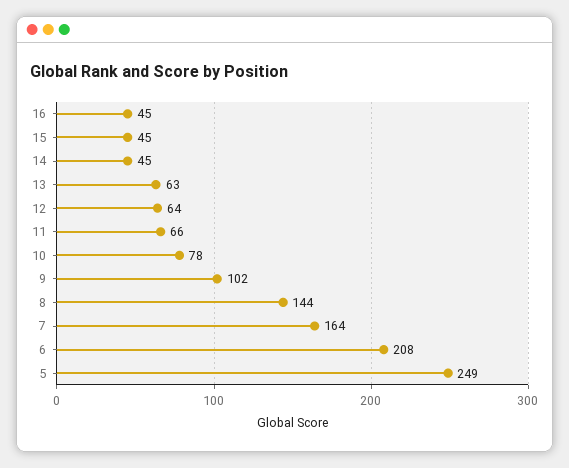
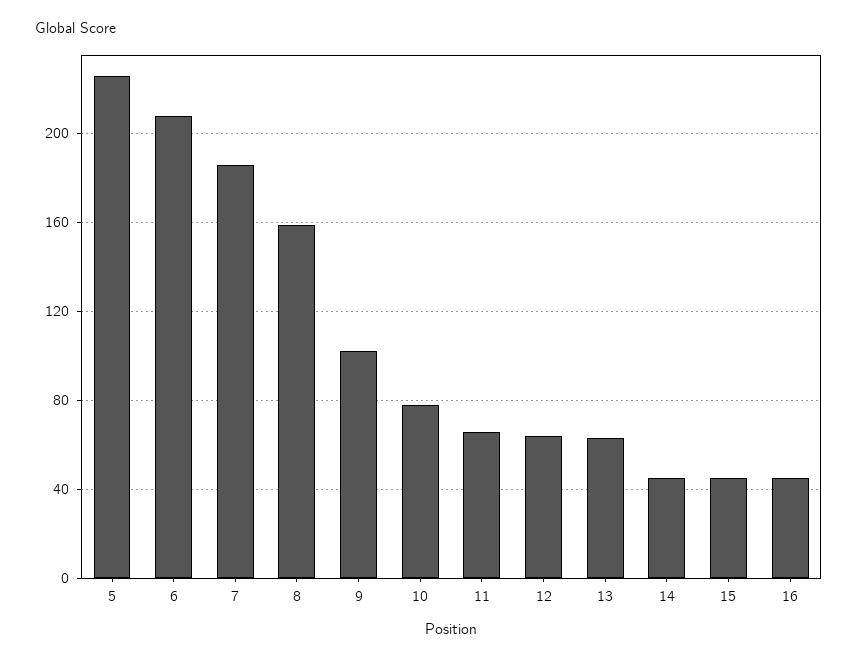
  {
    "16": 45,
    "15": 45,
    "14": 45,
    "13": 63,
    "12": 64,
    "11": 66,
    "10": 78,
    "9": 102,
-   "8": 144,
+   "8": 160,
-   "7": 164,
+   "7": 185,
    "6": 208,
-   "5": 249
+   "5": 225
  }

